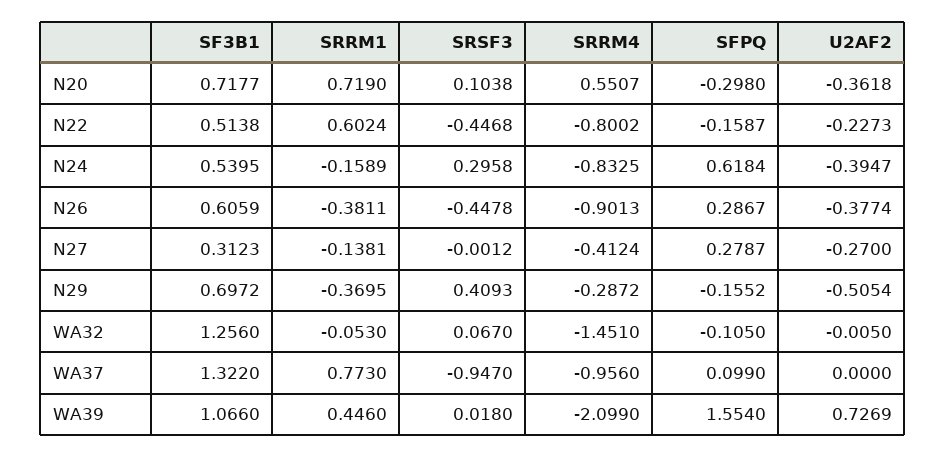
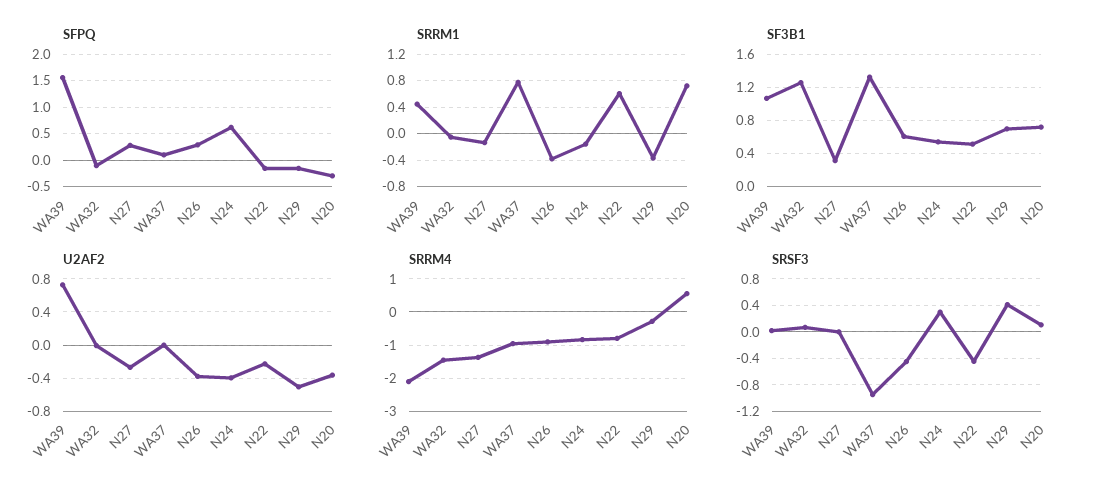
  {
    "SF3B1": {
      "N20": 0.7177,
      "N22": 0.5138,
      "N24": 0.5395,
      "N26": 0.6059,
      "N27": 0.3123,
      "N29": 0.6972,
      "WA32": 1.256,
      "WA37": 1.322,
      "WA39": 1.066
    },
    "SRRM1": {
      "N20": 0.719,
      "N22": 0.6024,
      "N24": -0.1589,
      "N26": -0.3811,
      "N27": -0.1381,
      "N29": -0.3695,
      "WA32": -0.053,
      "WA37": 0.773,
      "WA39": 0.446
    },
    "SRSF3": {
      "N20": 0.1038,
      "N22": -0.4468,
      "N24": 0.2958,
      "N26": -0.4478,
      "N27": -0.0012,
      "N29": 0.4093,
      "WA32": 0.067,
      "WA37": -0.947,
      "WA39": 0.018
    },
    "SRRM4": {
      "N20": 0.5507,
      "N22": -0.8002,
      "N24": -0.8325,
      "N26": -0.9013,
-     "N27": -0.4124,
+     "N27": -1.4,
      "N29": -0.2872,
      "WA32": -1.451,
      "WA37": -0.956,
      "WA39": -2.099
    },
    "SFPQ": {
      "N20": -0.298,
      "N22": -0.1587,
      "N24": 0.6184,
      "N26": 0.2867,
      "N27": 0.2787,
      "N29": -0.1552,
      "WA32": -0.105,
      "WA37": 0.099,
      "WA39": 1.554
    },
    "U2AF2": {
      "N20": -0.3618,
      "N22": -0.2273,
      "N24": -0.3947,
      "N26": -0.3774,
      "N27": -0.27,
      "N29": -0.5054,
      "WA32": -0.005,
      "WA37": 0,
      "WA39": 0.7269
    }
  }

